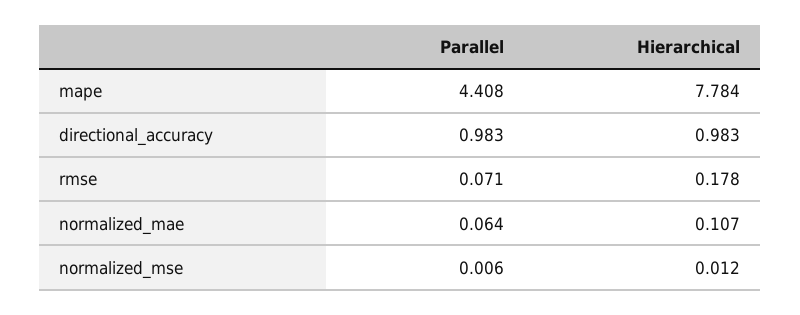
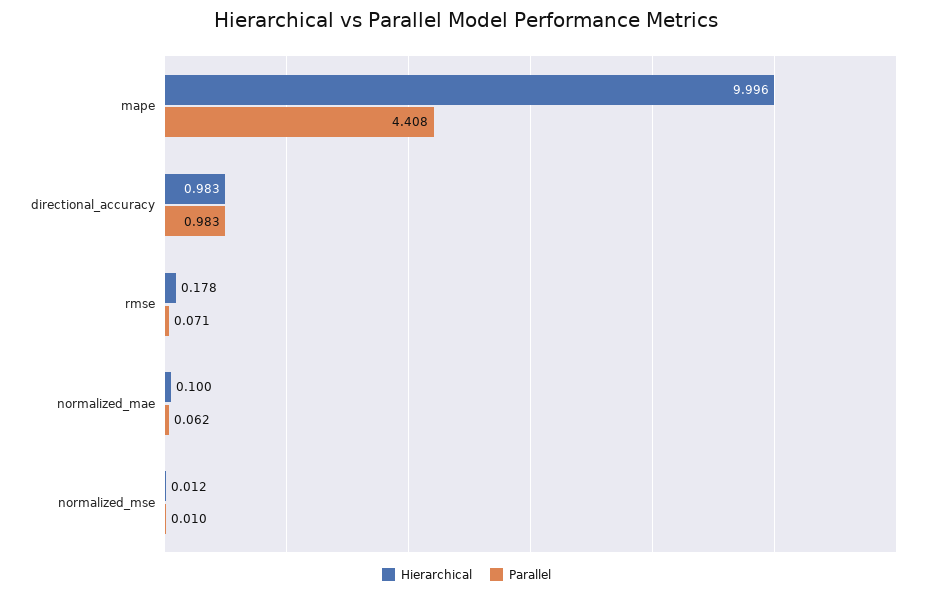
  {
    "Parallel": {
      "mape": 4.408,
      "directional_accuracy": 0.983,
      "rmse": 0.071,
-     "normalized_mae": 0.064,
+     "normalized_mae": 0.062,
-     "normalized_mse": 0.006
+     "normalized_mse": 0.01
    },
    "Hierarchical": {
-     "mape": 7.784,
+     "mape": 9.996,
      "directional_accuracy": 0.983,
      "rmse": 0.178,
-     "normalized_mae": 0.107,
+     "normalized_mae": 0.1,
      "normalized_mse": 0.012
    }
  }

